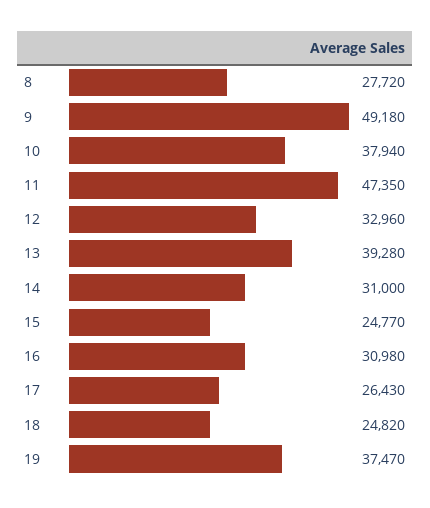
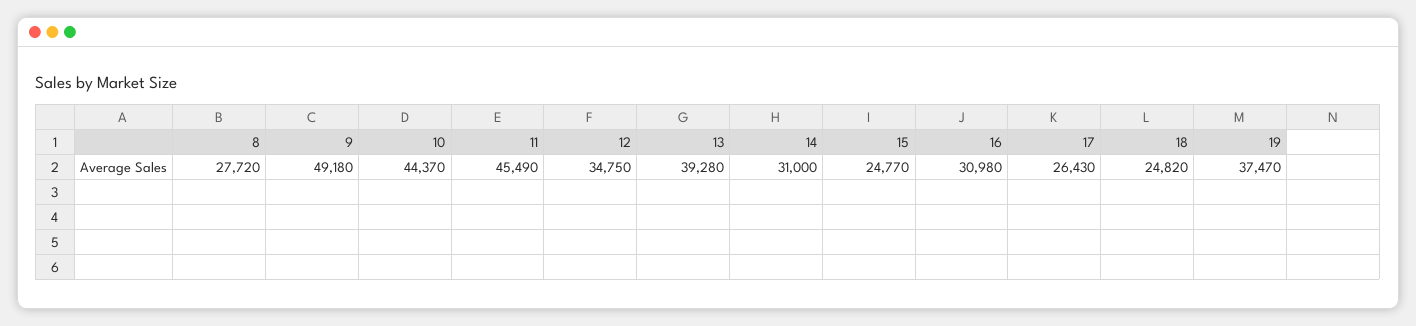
  {
    "8": 27720,
    "9": 49180,
-   "10": 37940,
+   "10": 44370,
-   "11": 47350,
+   "11": 45490,
-   "12": 32960,
+   "12": 34750,
    "13": 39280,
    "14": 31000,
    "15": 24770,
    "16": 30980,
    "17": 26430,
    "18": 24820,
    "19": 37470
  }

